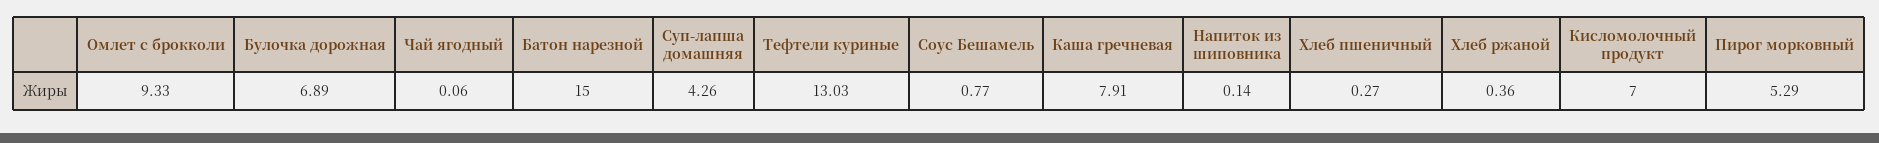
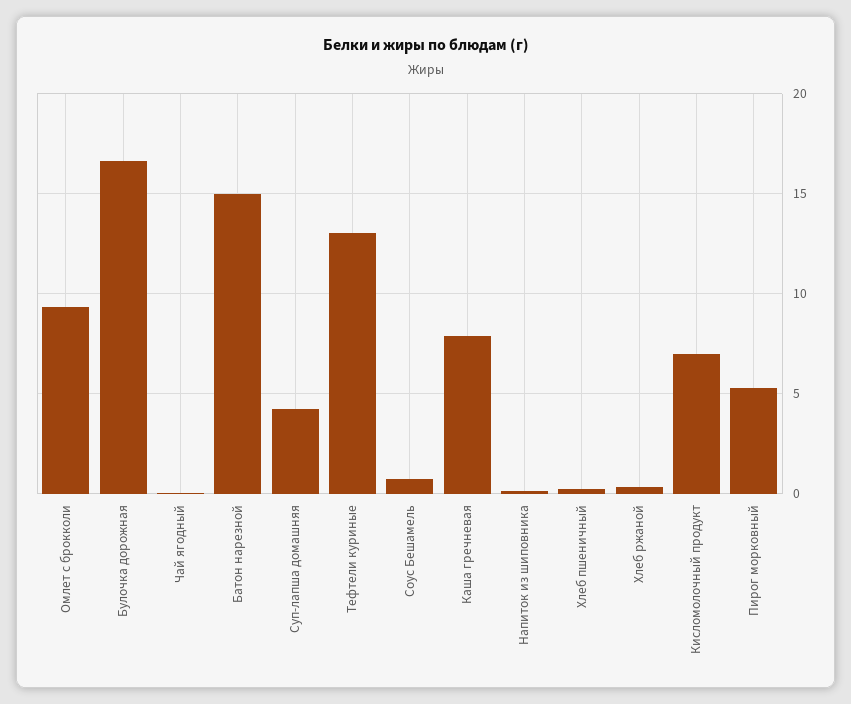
  {
    "Омлет с брокколи": 9.33,
-   "Булочка дорожная": 6.89,
+   "Булочка дорожная": 16.5,
    "Чай ягодный": 0.06,
    "Батон нарезной": 15,
    "Суп-лапша домашняя": 4.26,
    "Тефтели куриные": 13.03,
    "Соус Бешамель": 0.77,
    "Каша гречневая": 7.91,
    "Напиток из шиповника": 0.14,
    "Хлеб пшеничный": 0.27,
    "Хлеб ржаной": 0.36,
    "Кисломолочный продукт": 7,
    "Пирог морковный": 5.29
  }

